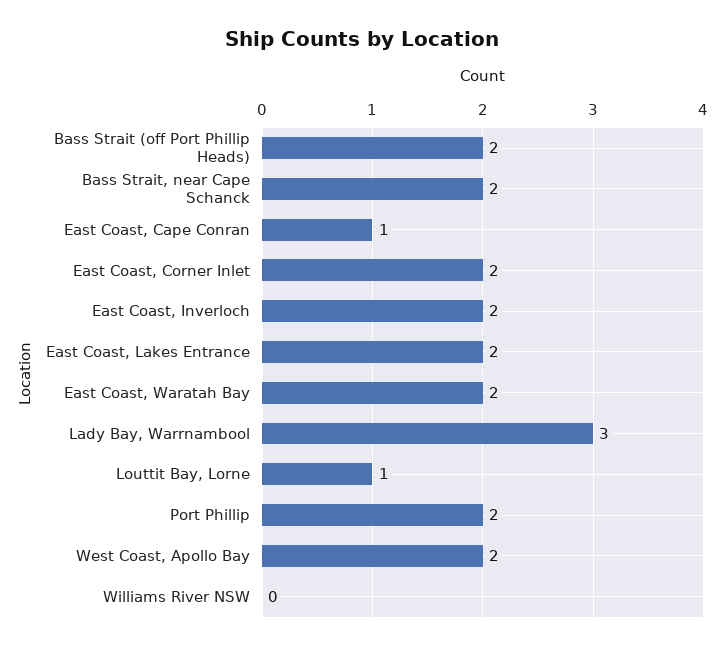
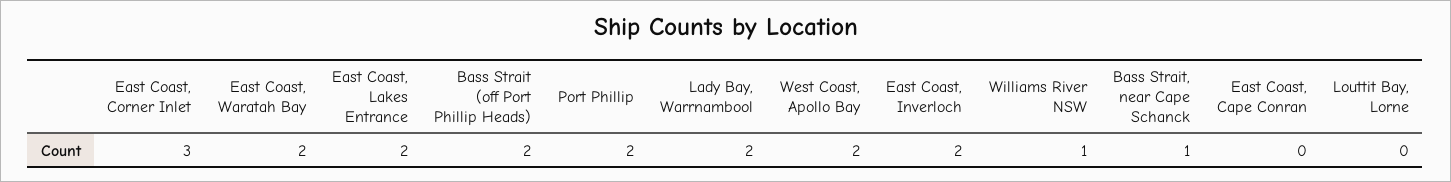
  {
    "Bass Strait (off Port Phillip Heads)": 2,
-   "Bass Strait, near Cape Schanck": 2,
+   "Bass Strait, near Cape Schanck": 1,
-   "East Coast, Cape Conran": 1,
+   "East Coast, Cape Conran": 0,
-   "East Coast, Corner Inlet": 2,
+   "East Coast, Corner Inlet": 3,
    "East Coast, Inverloch": 2,
    "East Coast, Lakes Entrance": 2,
    "East Coast, Waratah Bay": 2,
-   "Lady Bay, Warrnambool": 3,
+   "Lady Bay, Warrnambool": 2,
-   "Louttit Bay, Lorne": 1,
+   "Louttit Bay, Lorne": 0,
    "Port Phillip": 2,
    "West Coast, Apollo Bay": 2,
-   "Williams River NSW": 0
+   "Williams River NSW": 1
  }

